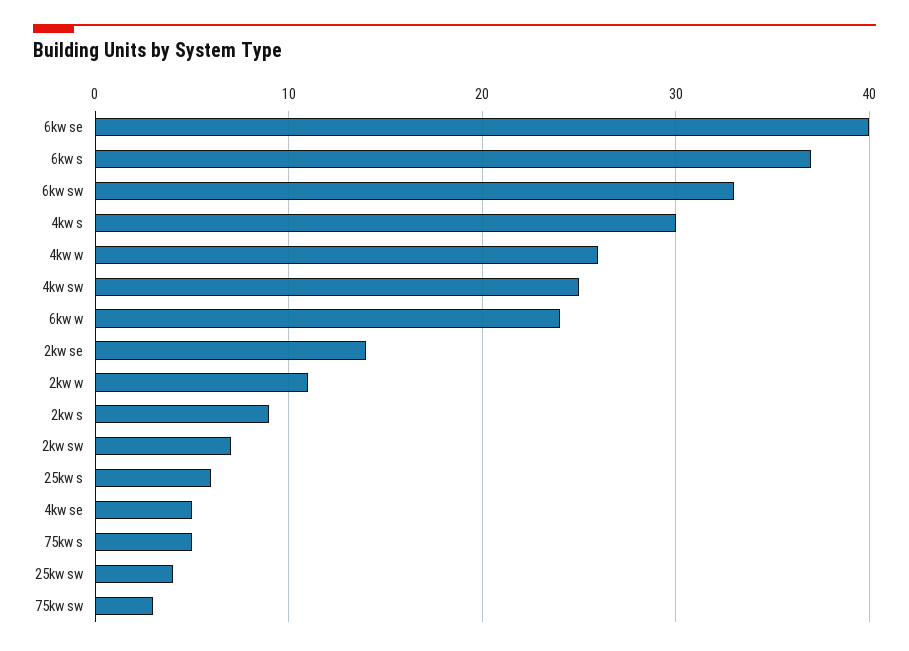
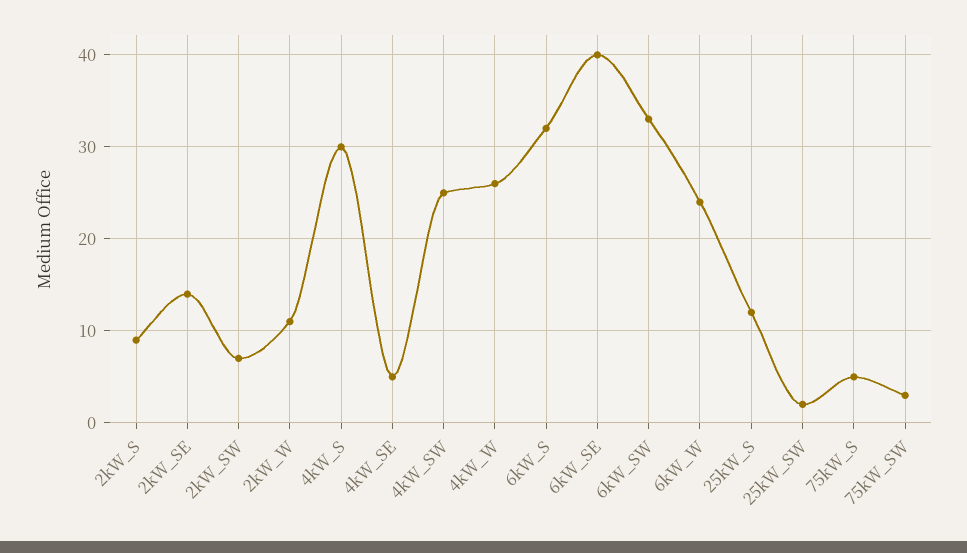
  {
    "6kw se": 40,
-   "6kw s": 37,
+   "6kw s": 32,
    "6kw sw": 33,
    "4kw s": 30,
    "4kw w": 26,
    "4kw sw": 25,
    "6kw w": 24,
    "2kw se": 14,
    "2kw w": 11,
    "2kw s": 9,
    "2kw sw": 7,
-   "25kw s": 6,
+   "25kw s": 12,
    "4kw se": 5,
    "75kw s": 5,
-   "25kw sw": 4,
+   "25kw sw": 2,
    "75kw sw": 3
  }

